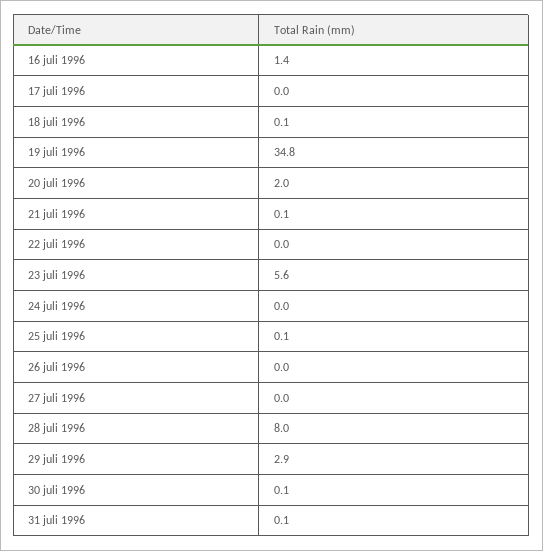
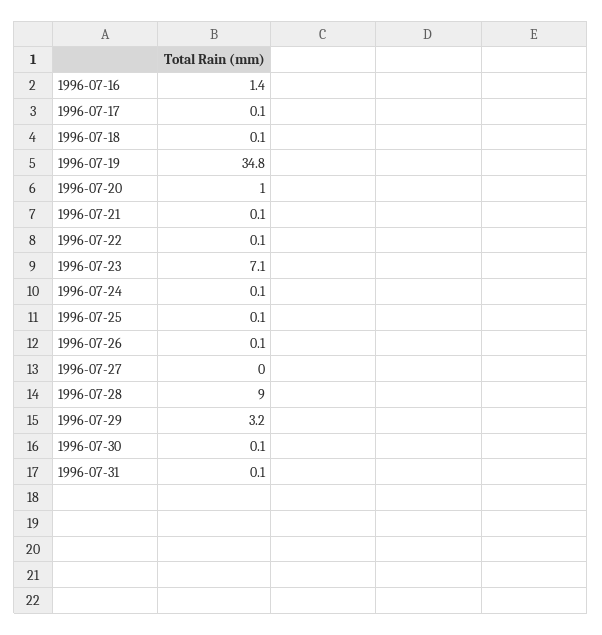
  {
    "16 juli 1996": 1.4,
-   "17 juli 1996": 0,
+   "17 juli 1996": 0.1,
    "18 juli 1996": 0.1,
    "19 juli 1996": 34.8,
-   "20 juli 1996": 2,
+   "20 juli 1996": 1,
    "21 juli 1996": 0.1,
-   "22 juli 1996": 0,
+   "22 juli 1996": 0.1,
-   "23 juli 1996": 5.6,
+   "23 juli 1996": 7.1,
-   "24 juli 1996": 0,
+   "24 juli 1996": 0.1,
    "25 juli 1996": 0.1,
-   "26 juli 1996": 0,
+   "26 juli 1996": 0.1,
    "27 juli 1996": 0,
-   "28 juli 1996": 8,
+   "28 juli 1996": 9,
-   "29 juli 1996": 2.9,
+   "29 juli 1996": 3.2,
    "30 juli 1996": 0.1,
    "31 juli 1996": 0.1
  }

